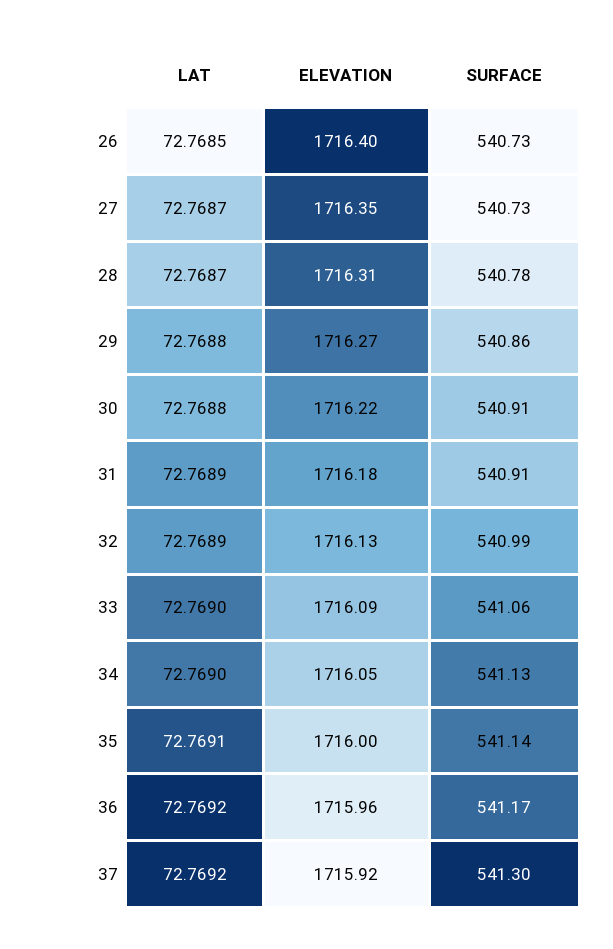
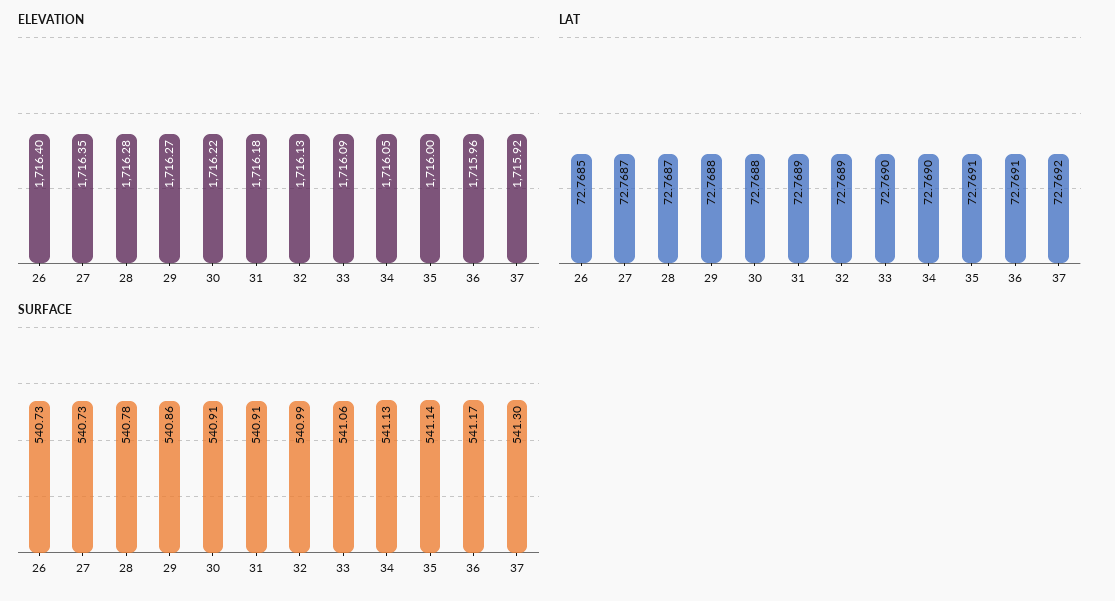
  {
    "LAT": {
      "26": 72.7685,
      "27": 72.7687,
      "28": 72.7687,
      "29": 72.7688,
      "30": 72.7688,
      "31": 72.7689,
      "32": 72.7689,
      "33": 72.769,
      "34": 72.769,
      "35": 72.7691,
-     "36": 72.7692,
+     "36": 72.7691,
      "37": 72.7692
    },
    "ELEVATION": {
      "26": 1716.4,
      "27": 1716.35,
-     "28": 1716.31,
+     "28": 1716.28,
      "29": 1716.27,
      "30": 1716.22,
      "31": 1716.18,
      "32": 1716.13,
      "33": 1716.09,
      "34": 1716.05,
      "35": 1716,
      "36": 1715.96,
      "37": 1715.92
    },
    "SURFACE": {
      "26": 540.73,
      "27": 540.73,
      "28": 540.78,
      "29": 540.86,
      "30": 540.91,
      "31": 540.91,
      "32": 540.99,
      "33": 541.06,
      "34": 541.13,
      "35": 541.14,
      "36": 541.17,
      "37": 541.3
    }
  }

